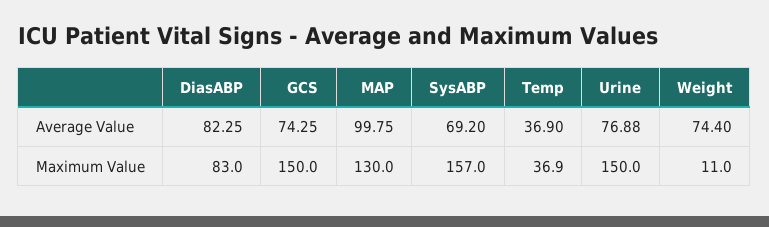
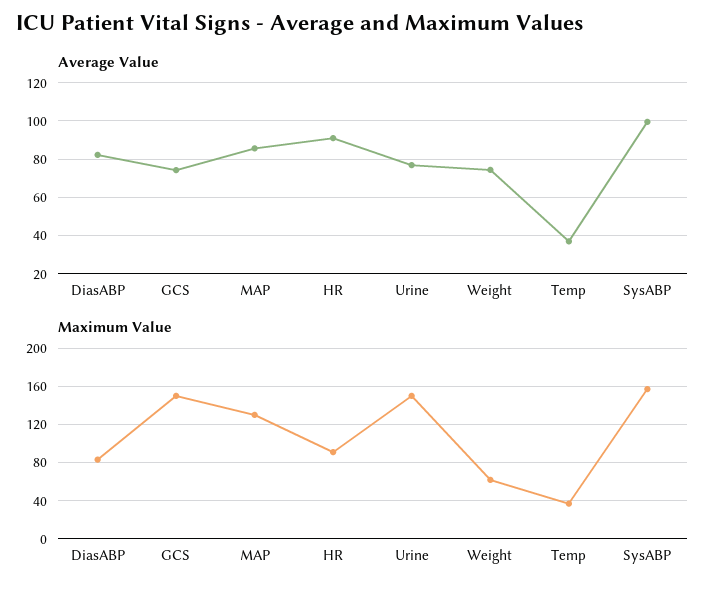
  {
    "Average Value": {
      "DiasABP": 82.25,
      "GCS": 74.25,
-     "MAP": 99.75,
+     "MAP": 85,
-     "SysABP": 69.2,
+     "SysABP": 100,
      "Temp": 36.9,
      "Urine": 76.88,
-     "Weight": 74.4
+     "Weight": 74.4,
+     "HR": 90
    },
    "Maximum Value": {
      "DiasABP": 83,
      "GCS": 150,
      "MAP": 130,
      "SysABP": 157,
      "Temp": 36.9,
      "Urine": 150,
-     "Weight": 11
+     "Weight": 60,
+     "HR": 90
    }
  }

